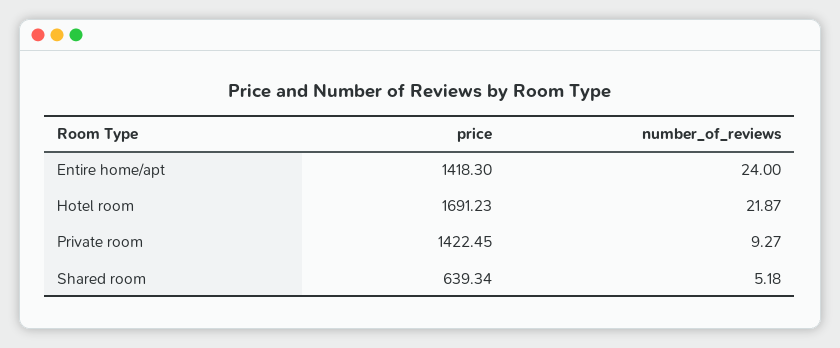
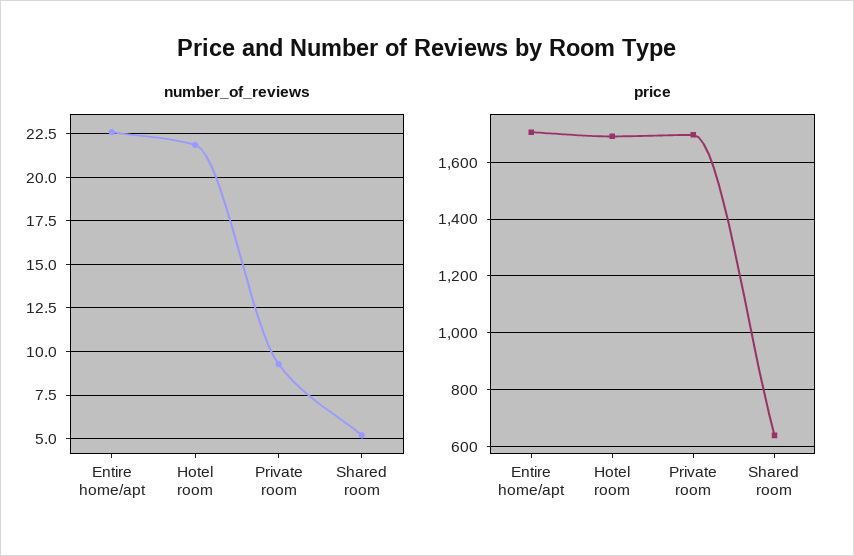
  {
    "price": {
-     "Entire home/apt": 1418.3,
+     "Entire home/apt": 1700,
      "Hotel room": 1691.23,
-     "Private room": 1422.45,
+     "Private room": 1700,
      "Shared room": 639.34
    },
    "number_of_reviews": {
-     "Entire home/apt": 24,
+     "Entire home/apt": 22.5,
      "Hotel room": 21.87,
      "Private room": 9.27,
      "Shared room": 5.18
    }
  }

